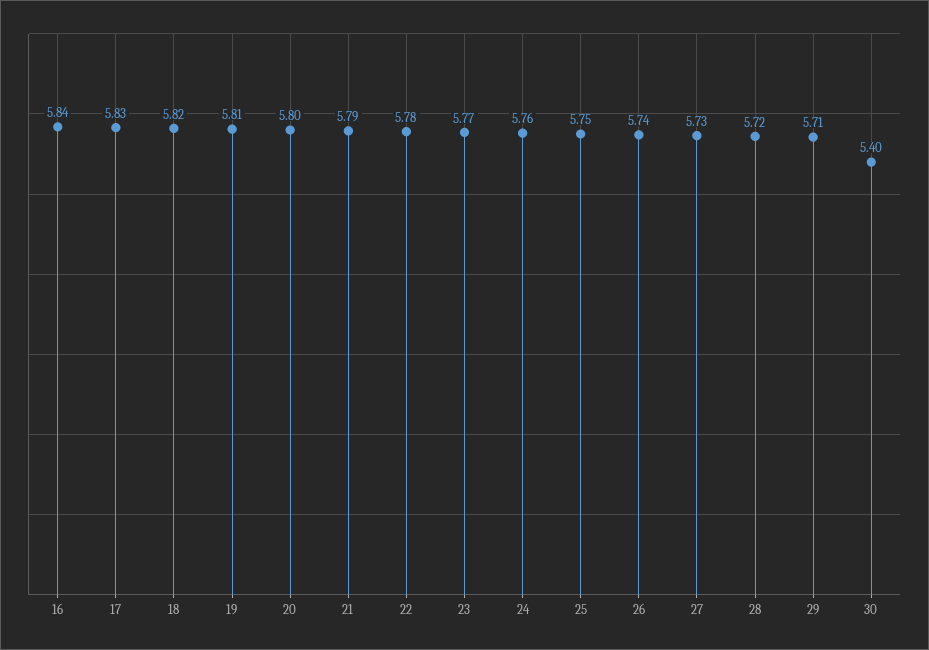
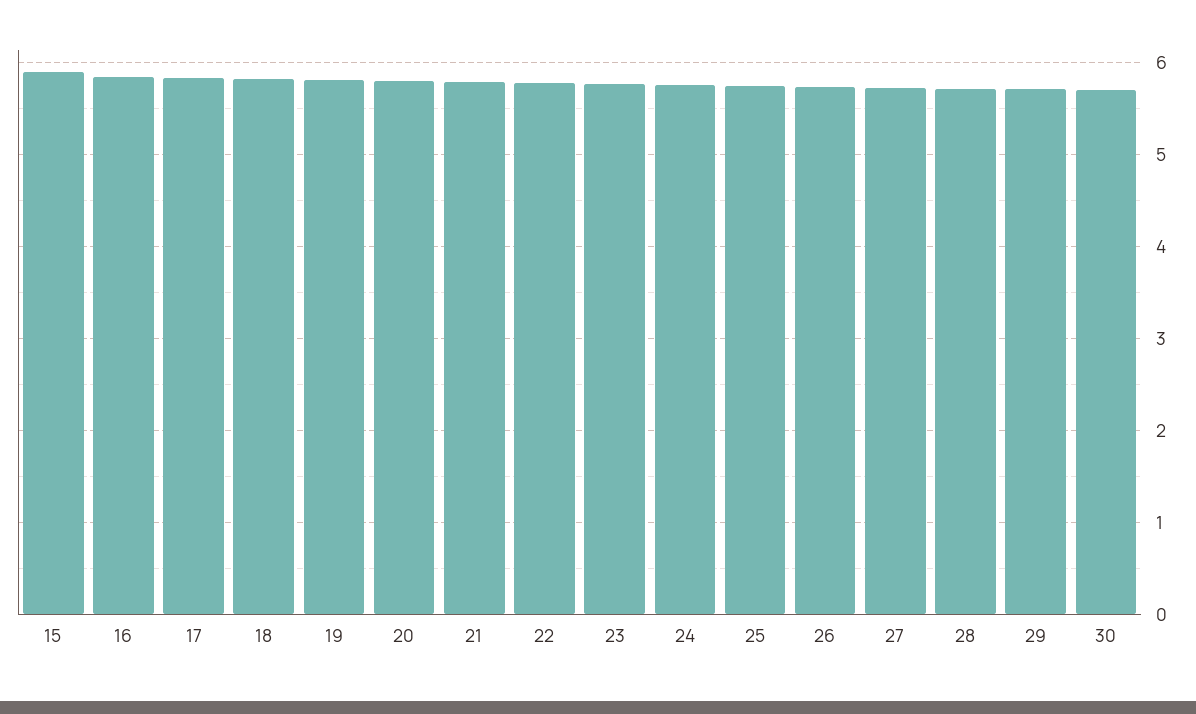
  {
    "16": 5.84,
    "17": 5.83,
    "18": 5.82,
    "19": 5.81,
    "20": 5.8,
    "21": 5.79,
    "22": 5.78,
    "23": 5.77,
    "24": 5.76,
    "25": 5.75,
    "26": 5.74,
    "27": 5.73,
    "28": 5.72,
    "29": 5.71,
-   "30": 5.4
+   "30": 5.7,
+   "15": 5.9
  }

